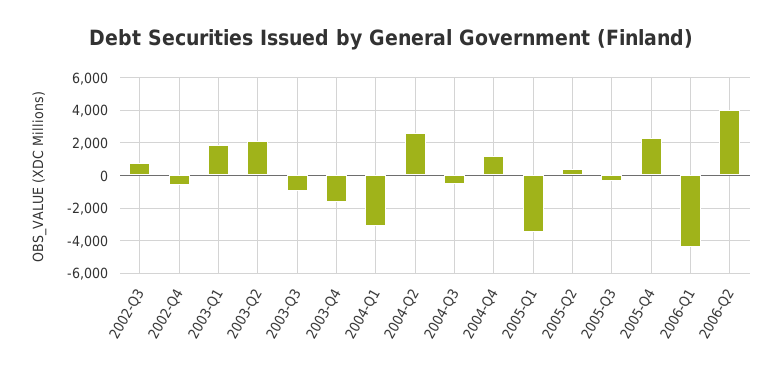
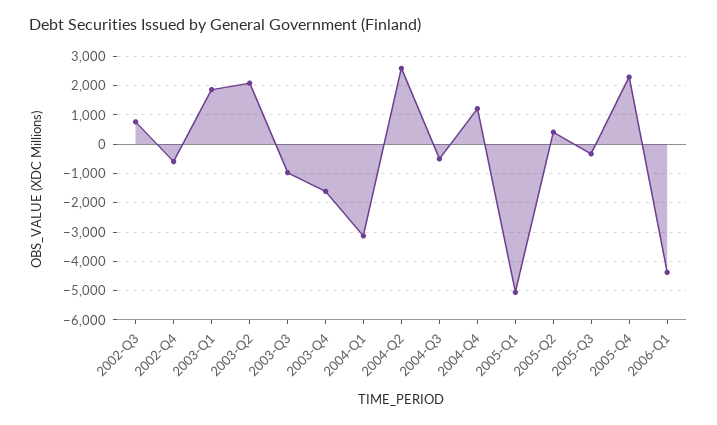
  {
    "2002-Q3": 750,
    "2002-Q4": -500,
    "2003-Q1": 1750,
    "2003-Q2": 2000,
    "2003-Q3": -1000,
    "2003-Q4": -1500,
    "2004-Q1": -3250,
    "2004-Q2": 2500,
    "2004-Q3": -500,
    "2004-Q4": 1250,
-   "2005-Q1": -3500,
+   "2005-Q1": -5000,
    "2005-Q2": 500,
    "2005-Q3": -250,
    "2005-Q4": 2250,
-   "2006-Q1": -4500,
+   "2006-Q1": -4500
-   "2006-Q2": 4000
  }

